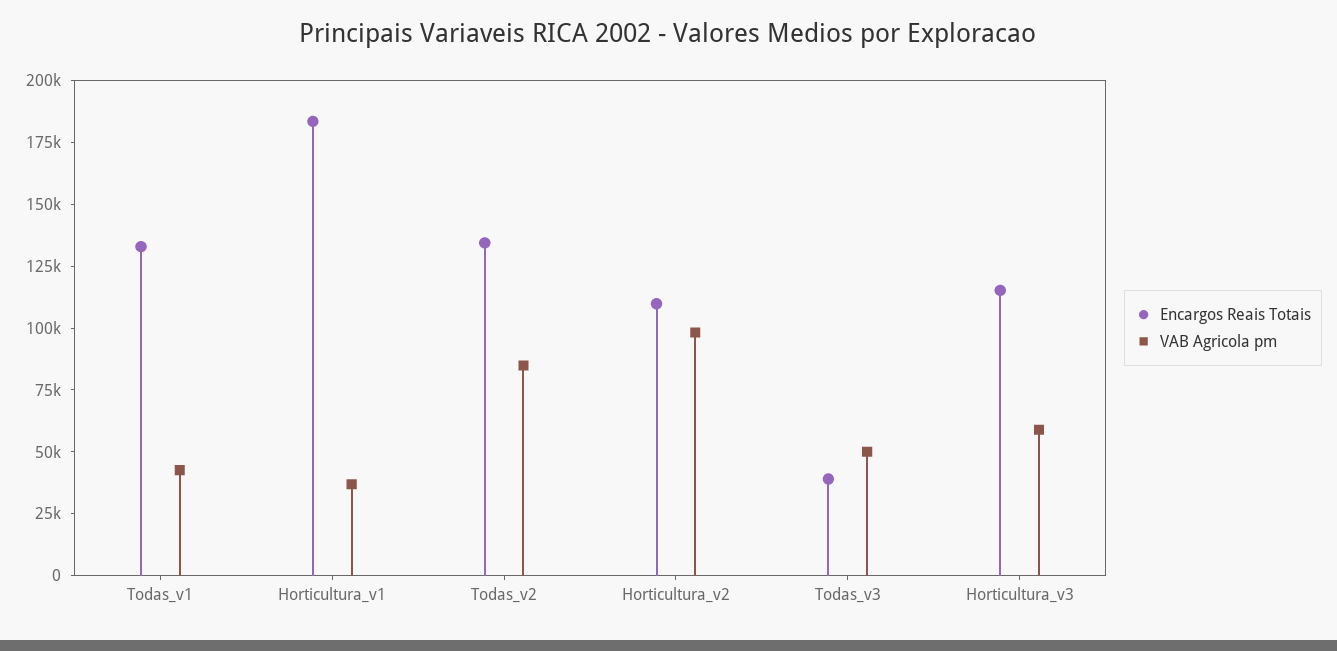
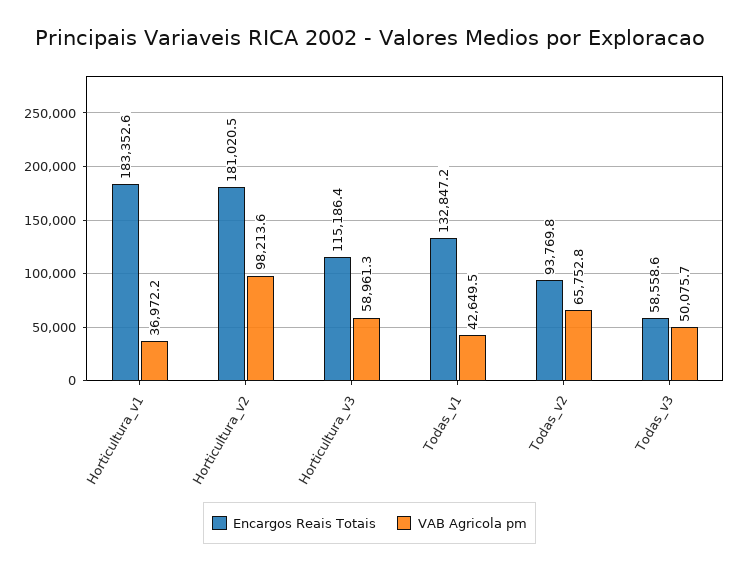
  {
    "Encargos Reais Totais": {
      "Todas_v1": 132847.2,
      "Horticultura_v1": 183352.6,
-     "Todas_v2": 135000,
+     "Todas_v2": 93769.8,
-     "Horticultura_v2": 110000,
+     "Horticultura_v2": 181020.5,
-     "Todas_v3": 40000,
+     "Todas_v3": 58558.6,
      "Horticultura_v3": 115186.4
    },
    "VAB Agricola pm": {
      "Todas_v1": 42649.5,
      "Horticultura_v1": 36972.2,
-     "Todas_v2": 85000,
+     "Todas_v2": 65752.8,
      "Horticultura_v2": 98213.6,
      "Todas_v3": 50075.7,
      "Horticultura_v3": 58961.3
    }
  }

